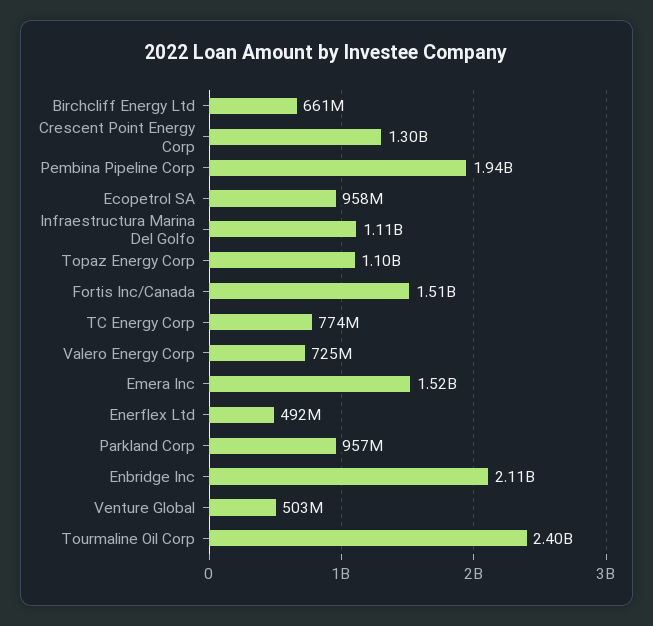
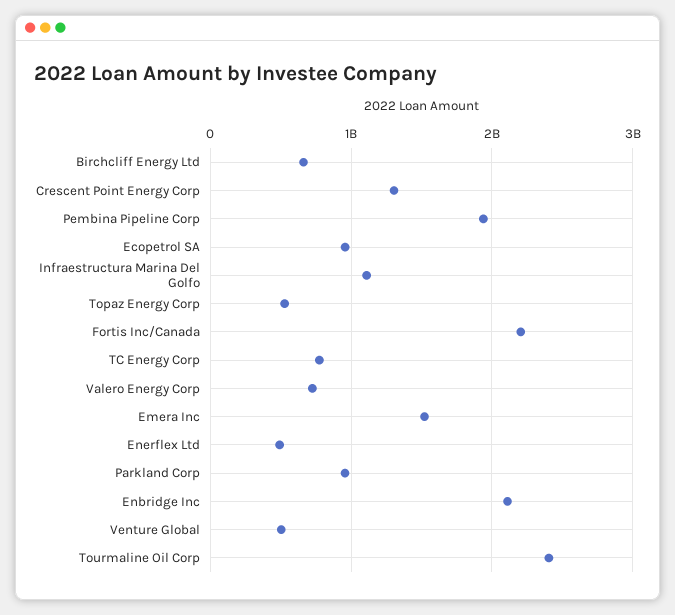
  {
    "Birchcliff Energy Ltd": 661000000,
    "Crescent Point Energy Corp": 1300000000,
    "Pembina Pipeline Corp": 1940000000,
    "Ecopetrol SA": 958000000,
    "Infraestructura Marina Del Golfo": 1110000000,
-   "Topaz Energy Corp": 1100000000,
+   "Topaz Energy Corp": 500000000,
-   "Fortis Inc/Canada": 1510000000,
+   "Fortis Inc/Canada": 2200000000,
    "TC Energy Corp": 774000000,
    "Valero Energy Corp": 725000000,
    "Emera Inc": 1520000000,
    "Enerflex Ltd": 492000000,
    "Parkland Corp": 957000000,
    "Enbridge Inc": 2110000000,
    "Venture Global": 503000000,
    "Tourmaline Oil Corp": 2400000000
  }

